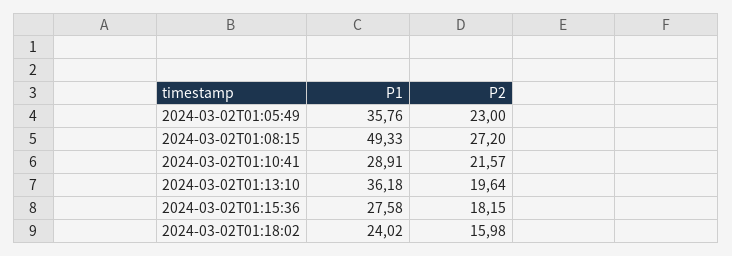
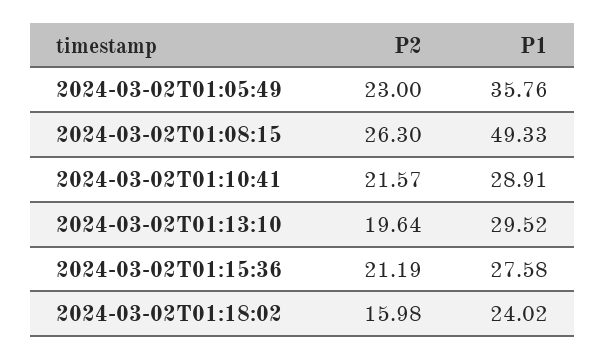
  {
    "P1": {
      "2024-03-02T01:05:49": 35.76,
      "2024-03-02T01:08:15": 49.33,
      "2024-03-02T01:10:41": 28.91,
-     "2024-03-02T01:13:10": 36.18,
+     "2024-03-02T01:13:10": 29.52,
      "2024-03-02T01:15:36": 27.58,
      "2024-03-02T01:18:02": 24.02
    },
    "P2": {
      "2024-03-02T01:05:49": 23,
-     "2024-03-02T01:08:15": 27.2,
+     "2024-03-02T01:08:15": 26.3,
      "2024-03-02T01:10:41": 21.57,
      "2024-03-02T01:13:10": 19.64,
-     "2024-03-02T01:15:36": 18.15,
+     "2024-03-02T01:15:36": 21.19,
      "2024-03-02T01:18:02": 15.98
    }
  }

